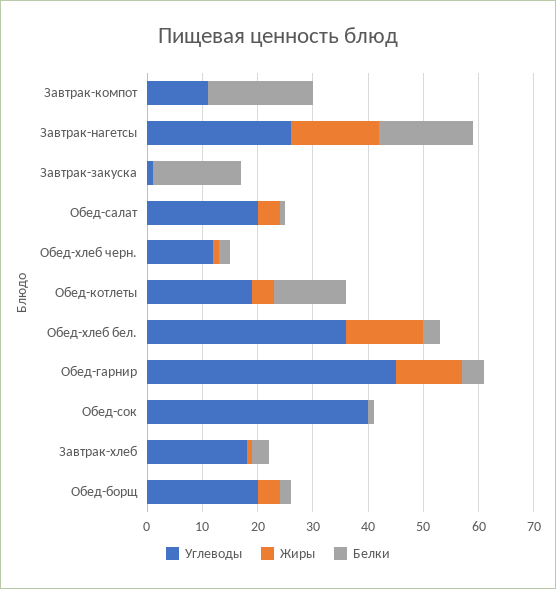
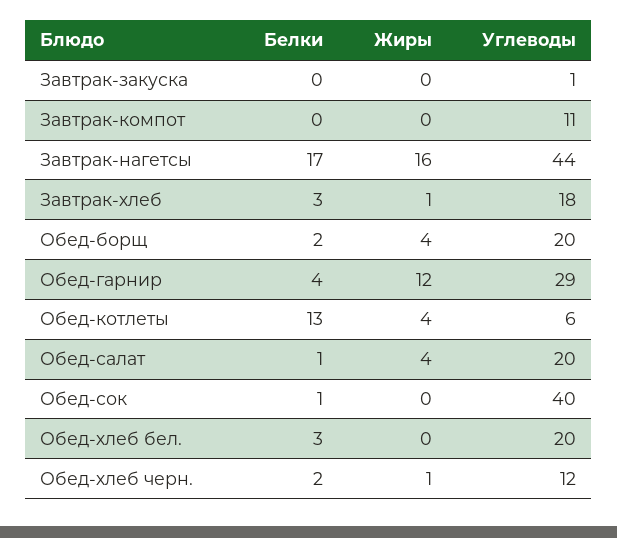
  {
    "Углеводы": {
      "Завтрак-компот": 11,
-     "Завтрак-нагетсы": 25,
+     "Завтрак-нагетсы": 44,
      "Завтрак-закуска": 1,
      "Обед-салат": 20,
      "Обед-хлеб черн.": 12,
-     "Обед-котлеты": 20,
+     "Обед-котлеты": 6,
-     "Обед-хлеб бел.": 35,
+     "Обед-хлеб бел.": 20,
-     "Обед-гарнир": 45,
+     "Обед-гарнир": 29,
      "Обед-сок": 40,
      "Завтрак-хлеб": 18,
      "Обед-борщ": 20
    },
    "Жиры": {
      "Завтрак-компот": 0,
      "Завтрак-нагетсы": 16,
      "Завтрак-закуска": 0,
      "Обед-салат": 4,
      "Обед-хлеб черн.": 1,
      "Обед-котлеты": 4,
-     "Обед-хлеб бел.": 15,
+     "Обед-хлеб бел.": 0,
      "Обед-гарнир": 12,
      "Обед-сок": 0,
      "Завтрак-хлеб": 1,
      "Обед-борщ": 4
    },
    "Белки": {
-     "Завтрак-компот": 20,
+     "Завтрак-компот": 0,
      "Завтрак-нагетсы": 17,
-     "Завтрак-закуска": 15,
+     "Завтрак-закуска": 0,
      "Обед-салат": 1,
      "Обед-хлеб черн.": 2,
      "Обед-котлеты": 13,
      "Обед-хлеб бел.": 3,
      "Обед-гарнир": 4,
      "Обед-сок": 1,
      "Завтрак-хлеб": 3,
      "Обед-борщ": 2
    }
  }

